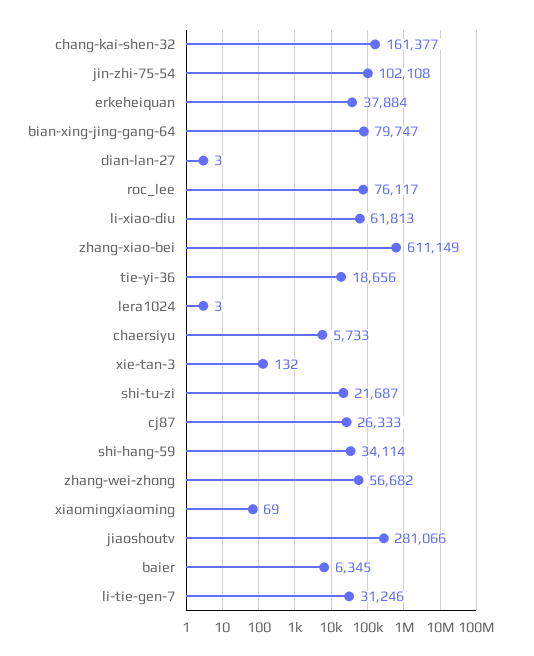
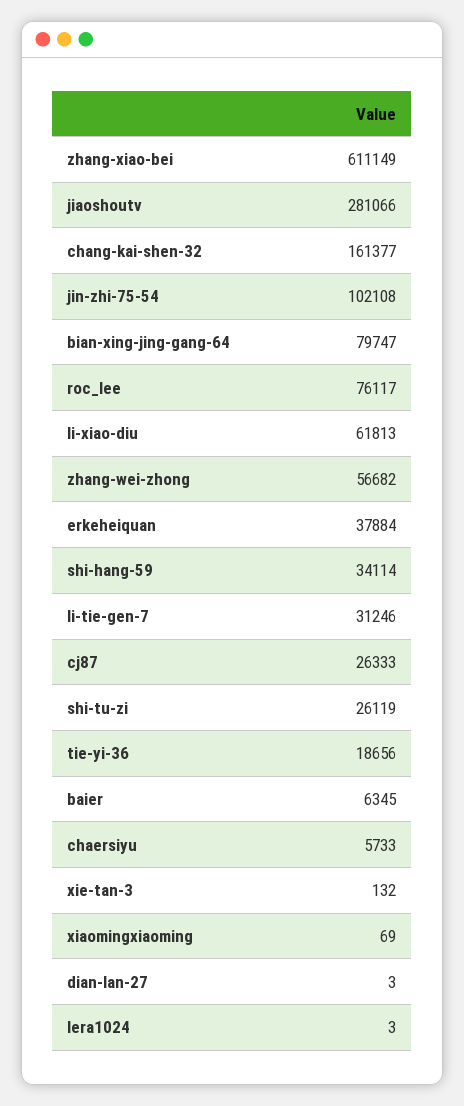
  {
    "chang-kai-shen-32": 161377,
    "jin-zhi-75-54": 102108,
    "erkeheiquan": 37884,
    "bian-xing-jing-gang-64": 79747,
    "dian-lan-27": 3,
    "roc_lee": 76117,
    "li-xiao-diu": 61813,
    "zhang-xiao-bei": 611149,
    "tie-yi-36": 18656,
    "lera1024": 3,
    "chaersiyu": 5733,
    "xie-tan-3": 132,
-   "shi-tu-zi": 21687,
+   "shi-tu-zi": 26119,
    "cj87": 26333,
    "shi-hang-59": 34114,
    "zhang-wei-zhong": 56682,
    "xiaomingxiaoming": 69,
    "jiaoshoutv": 281066,
    "baier": 6345,
    "li-tie-gen-7": 31246
  }

